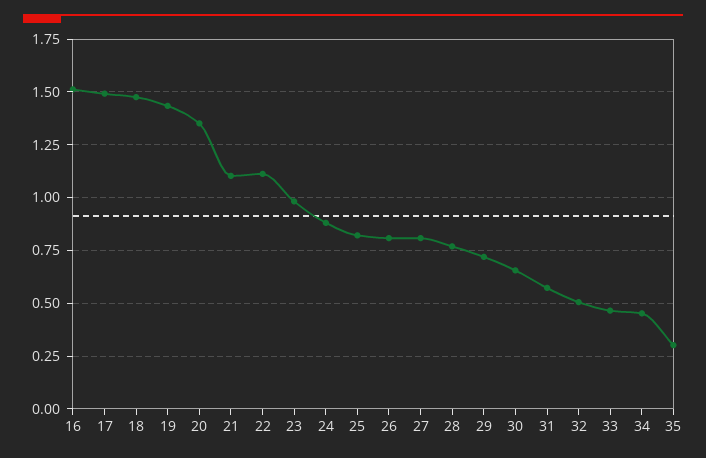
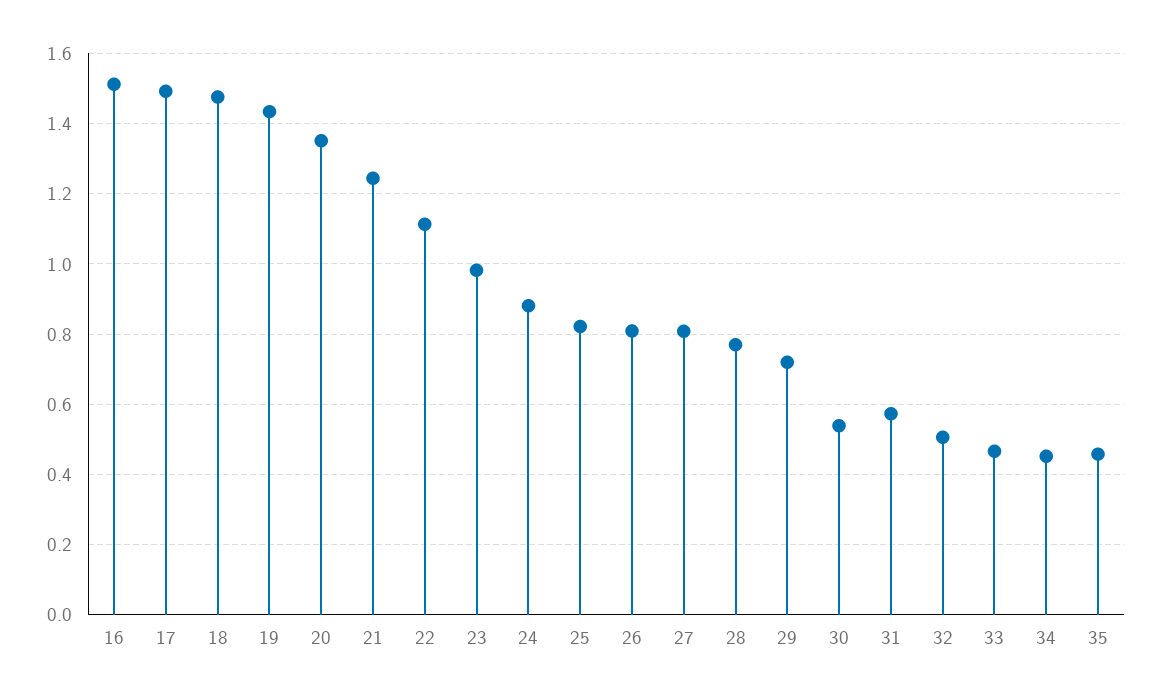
  {
    "16": 1.52,
    "17": 1.5,
    "18": 1.48,
    "19": 1.44,
    "20": 1.36,
-   "21": 1.1,
+   "21": 1.24,
    "22": 1.12,
    "23": 0.98,
    "24": 0.88,
    "25": 0.82,
    "26": 0.8,
    "27": 0.8,
    "28": 0.78,
    "29": 0.72,
-   "30": 0.65,
+   "30": 0.54,
    "31": 0.58,
    "32": 0.5,
    "33": 0.46,
    "34": 0.46,
-   "35": 0.3
+   "35": 0.46
  }

